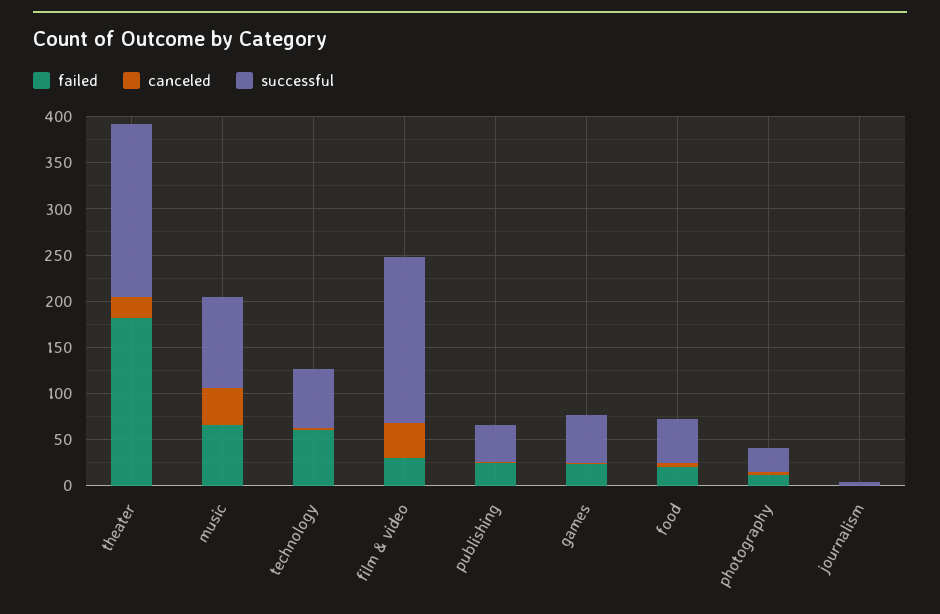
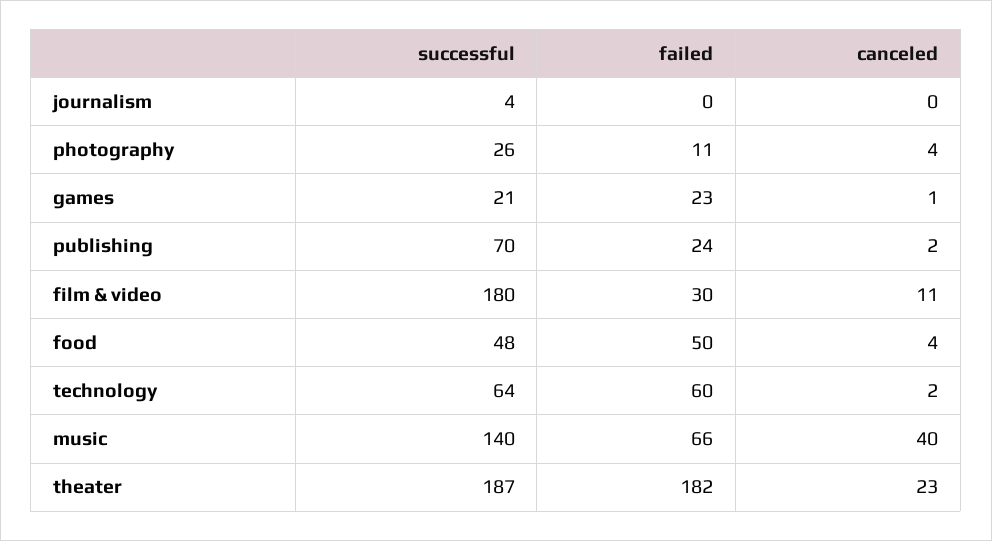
  {
    "failed": {
      "theater": 182,
      "music": 66,
      "technology": 60,
      "film & video": 30,
      "publishing": 24,
      "games": 23,
-     "food": 20,
+     "food": 50,
      "photography": 11,
      "journalism": 0
    },
    "canceled": {
      "theater": 23,
      "music": 40,
      "technology": 2,
-     "film & video": 40,
+     "film & video": 11,
      "publishing": 2,
      "games": 1,
      "food": 4,
      "photography": 4,
      "journalism": 0
    },
    "successful": {
      "theater": 187,
-     "music": 100,
+     "music": 140,
      "technology": 64,
      "film & video": 180,
-     "publishing": 40,
+     "publishing": 70,
-     "games": 50,
+     "games": 21,
      "food": 48,
      "photography": 26,
      "journalism": 4
    }
  }

